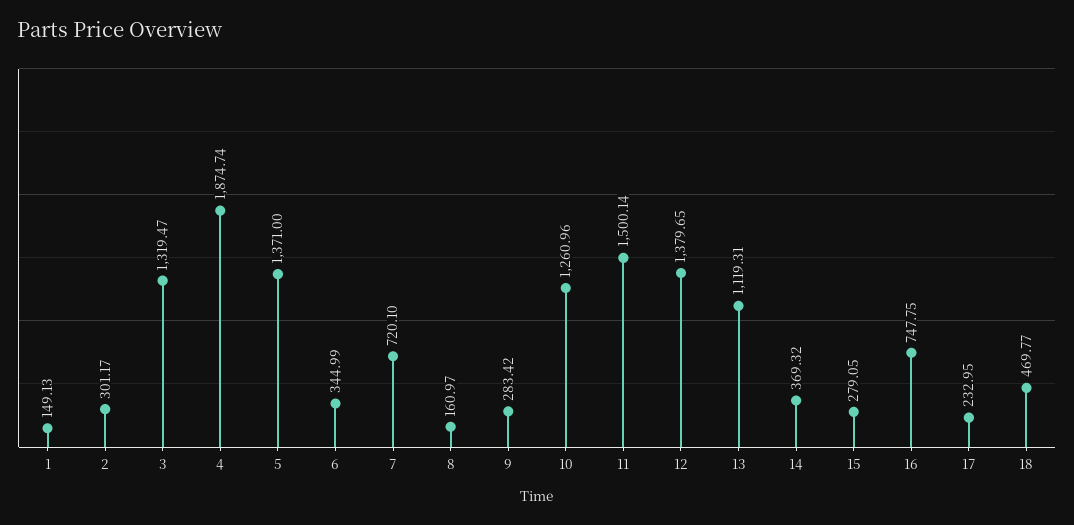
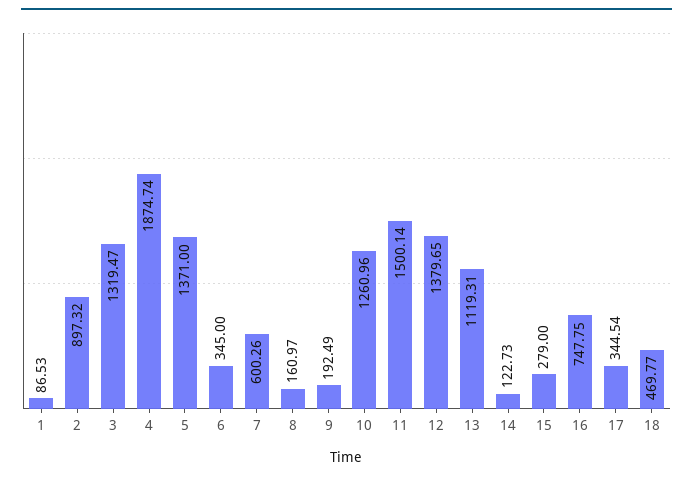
  {
-   "1": 149.13,
+   "1": 86.53,
-   "2": 301.17,
+   "2": 897.32,
    "3": 1319.47,
    "4": 1874.74,
    "5": 1371,
-   "6": 344.99,
+   "6": 345,
-   "7": 720.1,
+   "7": 600.26,
    "8": 160.97,
-   "9": 283.42,
+   "9": 192.49,
    "10": 1260.96,
    "11": 1500.14,
    "12": 1379.65,
    "13": 1119.31,
-   "14": 369.32,
+   "14": 122.73,
-   "15": 279.05,
+   "15": 279,
    "16": 747.75,
-   "17": 232.95,
+   "17": 344.54,
    "18": 469.77
  }

